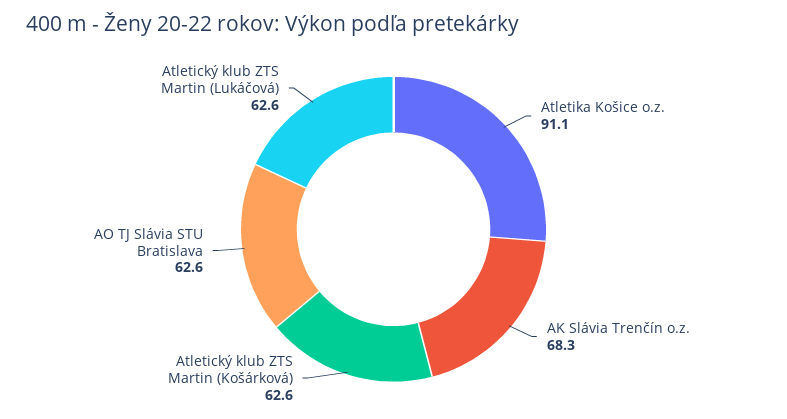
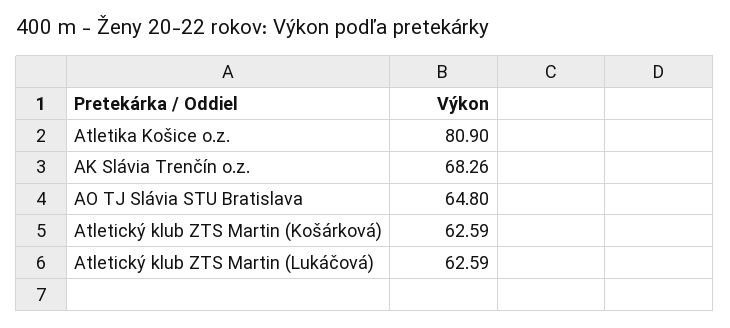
  {
-   "Atletika Košice o.z.": 91.1,
+   "Atletika Košice o.z.": 80.9,
    "AK Slávia Trenčín o.z.": 68.26,
    "Atletický klub ZTS Martin (Košárková)": 62.59,
-   "AO TJ Slávia STU Bratislava": 62.6,
+   "AO TJ Slávia STU Bratislava": 64.8,
    "Atletický klub ZTS Martin (Lukáčová)": 62.59
  }

